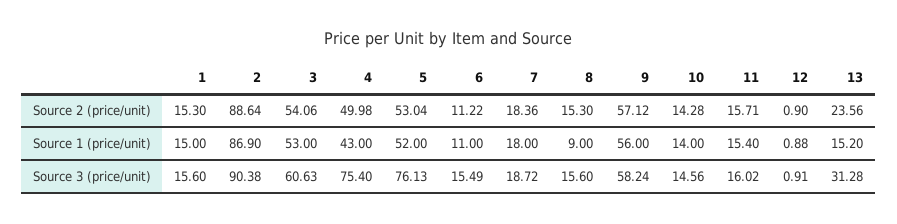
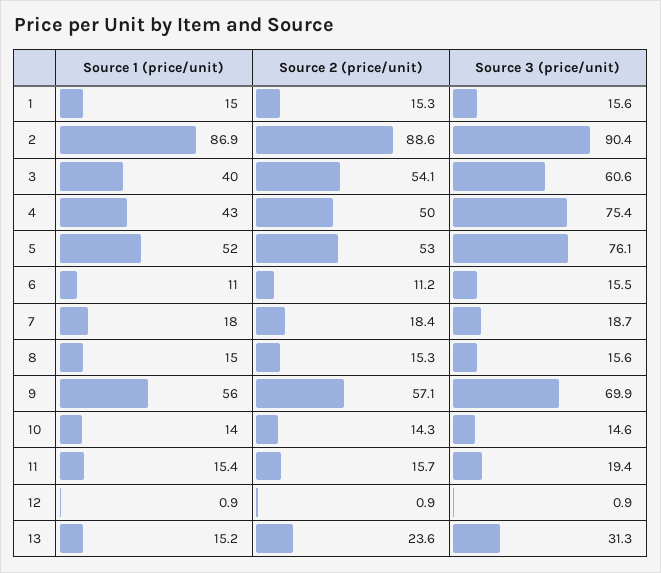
  {
    "1": {
      "Source 2 (price/unit)": 15.3,
      "Source 1 (price/unit)": 15,
      "Source 3 (price/unit)": 15.6
    },
    "2": {
      "Source 2 (price/unit)": 88.64,
      "Source 1 (price/unit)": 86.9,
      "Source 3 (price/unit)": 90.38
    },
    "3": {
      "Source 2 (price/unit)": 54.06,
-     "Source 1 (price/unit)": 53,
+     "Source 1 (price/unit)": 40,
      "Source 3 (price/unit)": 60.63
    },
    "4": {
      "Source 2 (price/unit)": 49.98,
      "Source 1 (price/unit)": 43,
      "Source 3 (price/unit)": 75.4
    },
    "5": {
      "Source 2 (price/unit)": 53.04,
      "Source 1 (price/unit)": 52,
      "Source 3 (price/unit)": 76.13
    },
    "6": {
      "Source 2 (price/unit)": 11.22,
      "Source 1 (price/unit)": 11,
      "Source 3 (price/unit)": 15.49
    },
    "7": {
      "Source 2 (price/unit)": 18.36,
      "Source 1 (price/unit)": 18,
      "Source 3 (price/unit)": 18.72
    },
    "8": {
      "Source 2 (price/unit)": 15.3,
-     "Source 1 (price/unit)": 9,
+     "Source 1 (price/unit)": 15,
      "Source 3 (price/unit)": 15.6
    },
    "9": {
      "Source 2 (price/unit)": 57.12,
      "Source 1 (price/unit)": 56,
-     "Source 3 (price/unit)": 58.24
+     "Source 3 (price/unit)": 69.9
    },
    "10": {
      "Source 2 (price/unit)": 14.28,
      "Source 1 (price/unit)": 14,
      "Source 3 (price/unit)": 14.56
    },
    "11": {
      "Source 2 (price/unit)": 15.71,
      "Source 1 (price/unit)": 15.4,
-     "Source 3 (price/unit)": 16.02
+     "Source 3 (price/unit)": 19.4
    },
    "12": {
      "Source 2 (price/unit)": 0.9,
      "Source 1 (price/unit)": 0.88,
      "Source 3 (price/unit)": 0.91
    },
    "13": {
      "Source 2 (price/unit)": 23.56,
      "Source 1 (price/unit)": 15.2,
      "Source 3 (price/unit)": 31.28
    }
  }

